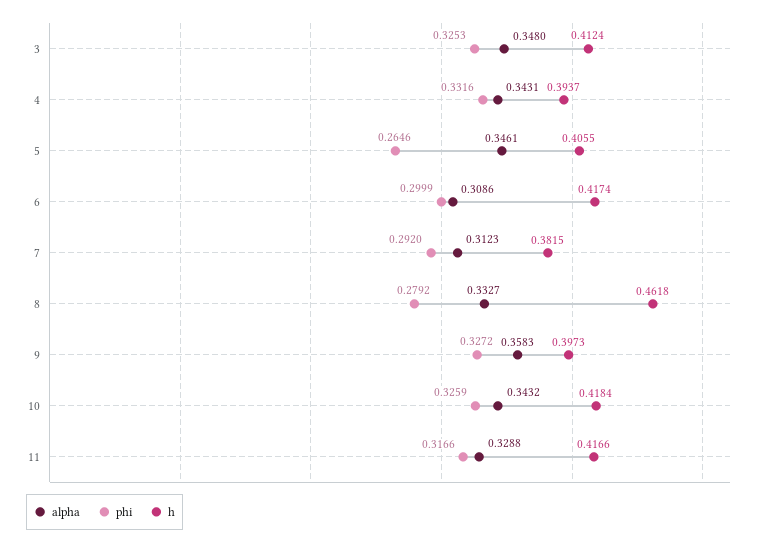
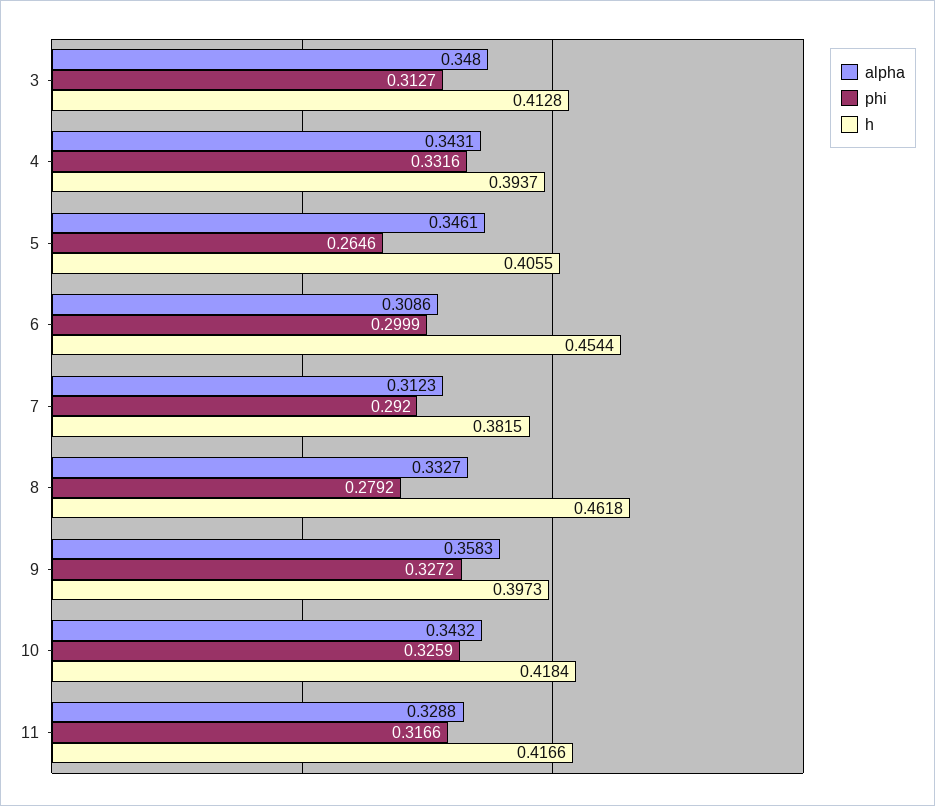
  {
    "alpha": {
      "3": 0.348,
      "4": 0.3431,
      "5": 0.3461,
      "6": 0.3086,
      "7": 0.3123,
      "8": 0.3327,
      "9": 0.3583,
      "10": 0.3432,
      "11": 0.3288
    },
    "phi": {
-     "3": 0.3253,
+     "3": 0.3127,
      "4": 0.3316,
      "5": 0.2646,
      "6": 0.2999,
      "7": 0.292,
      "8": 0.2792,
      "9": 0.3272,
      "10": 0.3259,
      "11": 0.3166
    },
    "h": {
-     "3": 0.4124,
+     "3": 0.4128,
      "4": 0.3937,
      "5": 0.4055,
-     "6": 0.4174,
+     "6": 0.4544,
      "7": 0.3815,
      "8": 0.4618,
      "9": 0.3973,
      "10": 0.4184,
      "11": 0.4166
    }
  }

